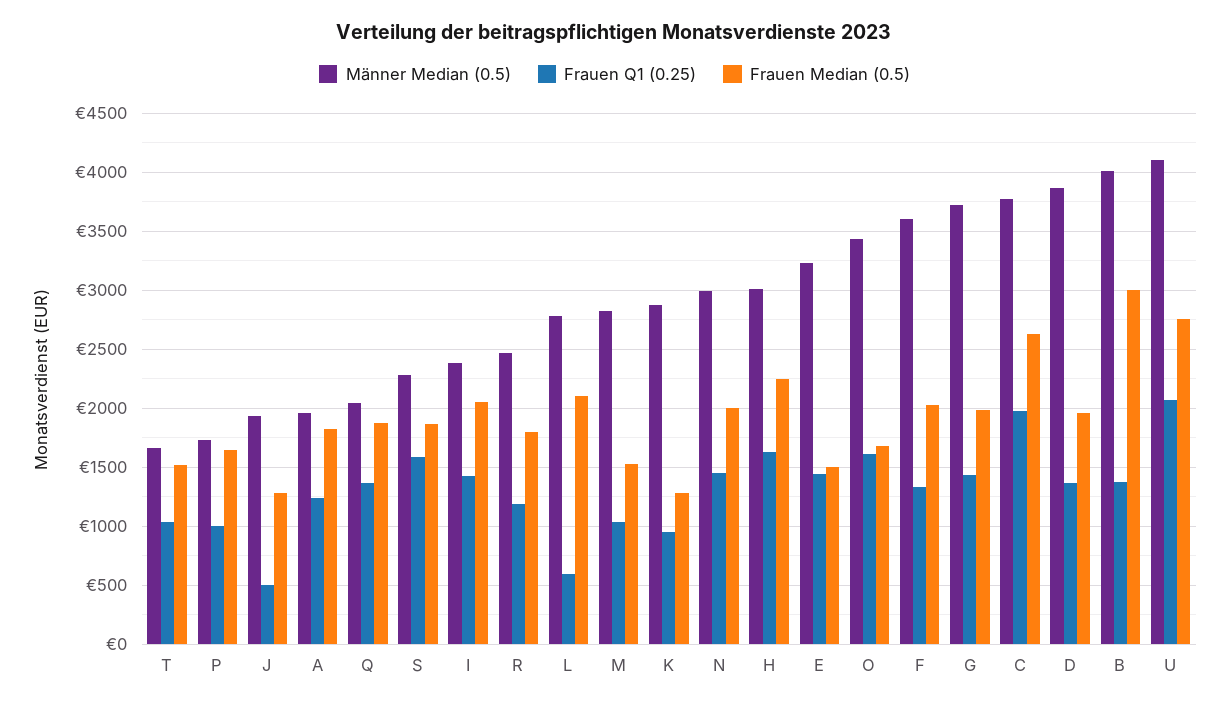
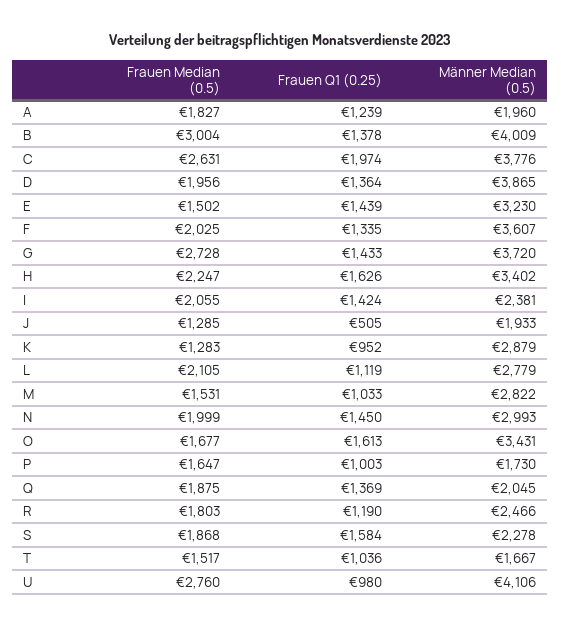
  {
    "Männer Median (0.5)": {
      "T": 1667,
      "P": 1730,
      "J": 1933,
      "A": 1960,
      "Q": 2045,
      "S": 2278,
      "I": 2381,
      "R": 2466,
      "L": 2779,
      "M": 2822,
      "K": 2879,
      "N": 2993,
-     "H": 3000,
+     "H": 3402,
      "E": 3230,
      "O": 3431,
      "F": 3607,
      "G": 3720,
      "C": 3776,
      "D": 3865,
      "B": 4009,
      "U": 4106
    },
    "Frauen Q1 (0.25)": {
      "T": 1036,
      "P": 1003,
      "J": 505,
      "A": 1239,
      "Q": 1369,
      "S": 1584,
      "I": 1424,
      "R": 1190,
-     "L": 600,
+     "L": 1119,
      "M": 1033,
      "K": 952,
      "N": 1450,
      "H": 1626,
      "E": 1439,
      "O": 1613,
      "F": 1335,
      "G": 1433,
      "C": 1974,
      "D": 1364,
      "B": 1378,
-     "U": 2100
+     "U": 980
    },
    "Frauen Median (0.5)": {
      "T": 1517,
      "P": 1647,
      "J": 1285,
      "A": 1827,
      "Q": 1875,
      "S": 1868,
      "I": 2055,
      "R": 1803,
      "L": 2105,
      "M": 1531,
      "K": 1283,
      "N": 1999,
      "H": 2247,
      "E": 1502,
      "O": 1677,
      "F": 2025,
-     "G": 2000,
+     "G": 2728,
      "C": 2631,
      "D": 1956,
      "B": 3004,
      "U": 2760
    }
  }

